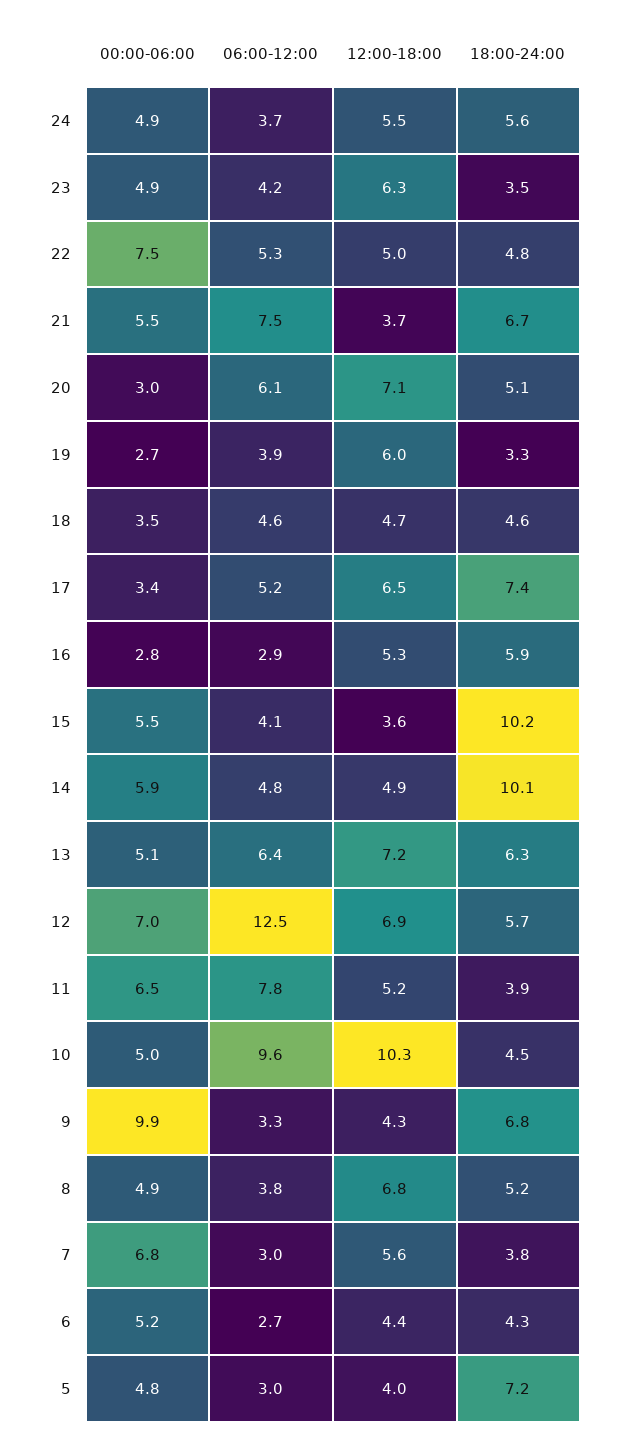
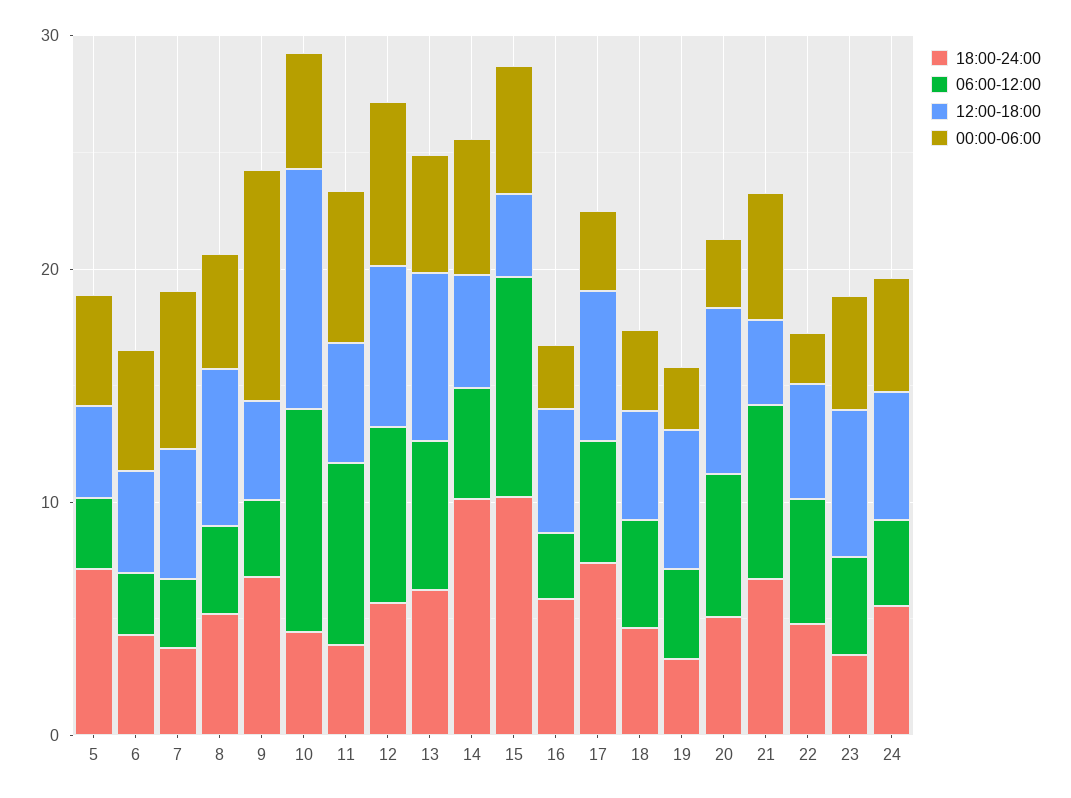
  {
    "00:00-06:00": {
      "24": 4.9,
      "23": 4.9,
-     "22": 7.5,
+     "22": 2,
      "21": 5.5,
      "20": 3,
      "19": 2.7,
      "18": 3.5,
      "17": 3.4,
      "16": 2.8,
      "15": 5.5,
      "14": 5.9,
      "13": 5.1,
      "12": 7,
      "11": 6.5,
      "10": 5,
      "9": 9.9,
      "8": 4.9,
      "7": 6.8,
      "6": 5.2,
      "5": 4.8
    },
    "06:00-12:00": {
      "24": 3.7,
      "23": 4.2,
      "22": 5.3,
      "21": 7.5,
      "20": 6.1,
      "19": 3.9,
      "18": 4.6,
      "17": 5.2,
      "16": 2.9,
-     "15": 4.1,
+     "15": 10,
      "14": 4.8,
      "13": 6.4,
-     "12": 12.5,
+     "12": 8,
      "11": 7.8,
      "10": 9.6,
      "9": 3.3,
      "8": 3.8,
      "7": 3,
      "6": 2.7,
      "5": 3
    },
    "12:00-18:00": {
      "24": 5.5,
      "23": 6.3,
      "22": 5,
      "21": 3.7,
      "20": 7.1,
      "19": 6,
      "18": 4.7,
      "17": 6.5,
      "16": 5.3,
      "15": 3.6,
      "14": 4.9,
      "13": 7.2,
      "12": 6.9,
      "11": 5.2,
      "10": 10.3,
      "9": 4.3,
      "8": 6.8,
      "7": 5.6,
      "6": 4.4,
      "5": 4
    },
    "18:00-24:00": {
      "24": 5.6,
      "23": 3.5,
      "22": 4.8,
      "21": 6.7,
      "20": 5.1,
      "19": 3.3,
      "18": 4.6,
      "17": 7.4,
      "16": 5.9,
      "15": 10.2,
      "14": 10.1,
      "13": 6.3,
      "12": 5.7,
      "11": 3.9,
      "10": 4.5,
      "9": 6.8,
      "8": 5.2,
      "7": 3.8,
      "6": 4.3,
      "5": 7.2
    }
  }

